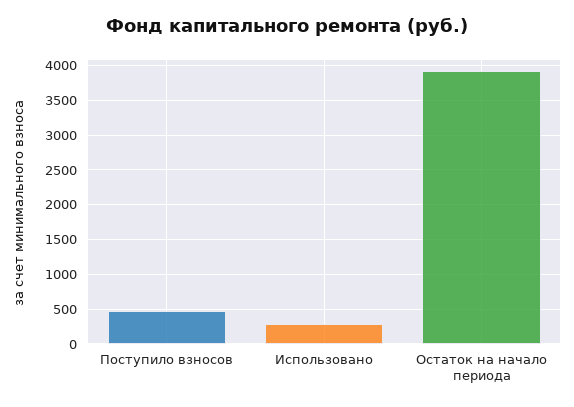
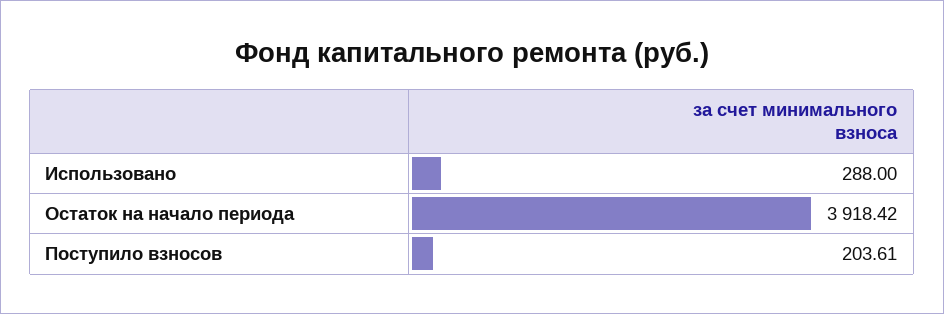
  {
-   "Поступило взносов": 500,
+   "Поступило взносов": 203.61,
    "Использовано": 288,
    "Остаток на начало периода": 3918.42
  }

